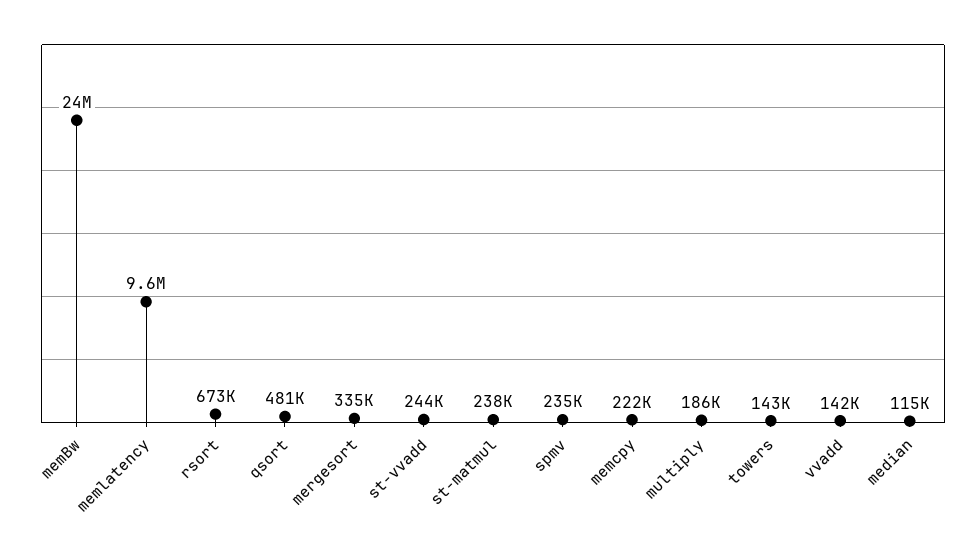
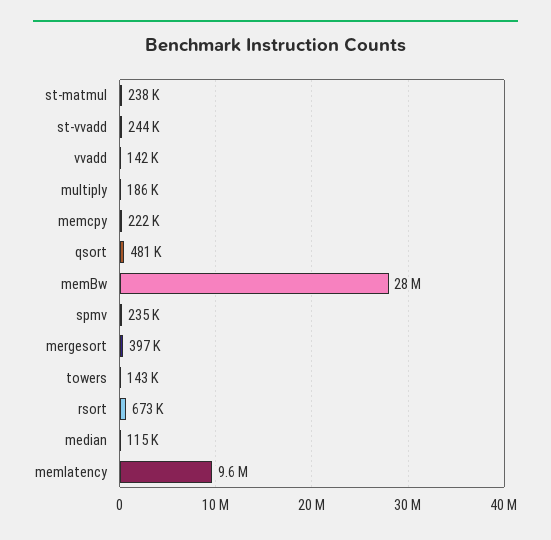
  {
-   "memBw": 24000000,
+   "memBw": 28000000,
    "memlatency": 9600000,
    "rsort": 673000,
    "qsort": 481000,
-   "mergesort": 335000,
+   "mergesort": 397000,
    "st-vvadd": 244000,
    "st-matmul": 238000,
    "spmv": 235000,
    "memcpy": 222000,
    "multiply": 186000,
    "towers": 143000,
    "vvadd": 142000,
    "median": 115000
  }

